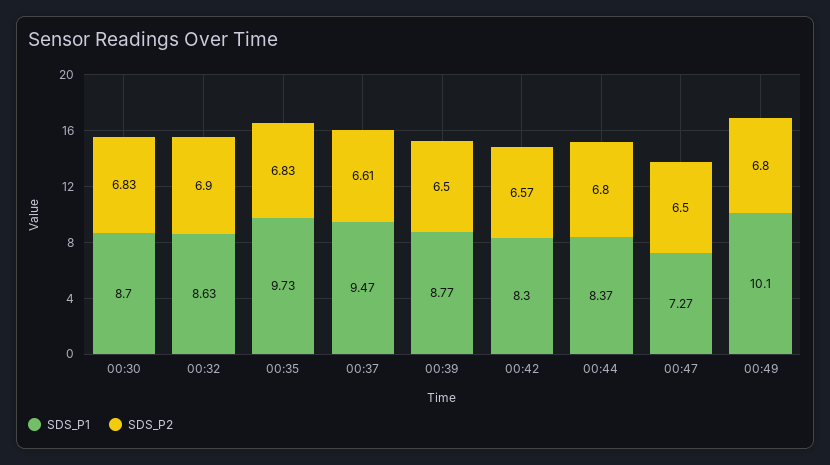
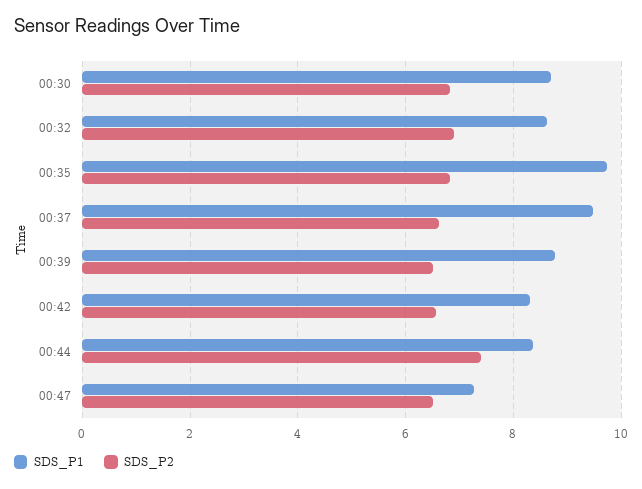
  {
    "SDS_P1": {
      "00:30": 8.7,
      "00:32": 8.63,
      "00:35": 9.73,
      "00:37": 9.47,
      "00:39": 8.77,
      "00:42": 8.3,
      "00:44": 8.37,
-     "00:47": 7.27,
+     "00:47": 7.27
-     "00:49": 10.1
    },
    "SDS_P2": {
      "00:30": 6.83,
      "00:32": 6.9,
      "00:35": 6.83,
      "00:37": 6.61,
      "00:39": 6.5,
      "00:42": 6.57,
-     "00:44": 6.8,
+     "00:44": 7.4,
-     "00:47": 6.5,
+     "00:47": 6.5
-     "00:49": 6.8
    }
  }

